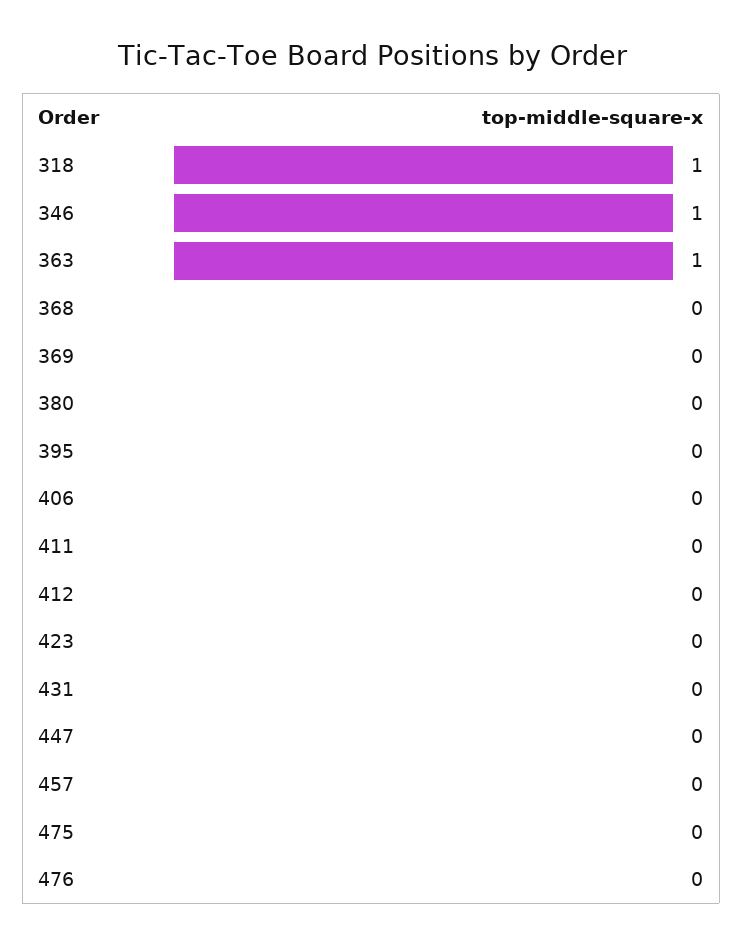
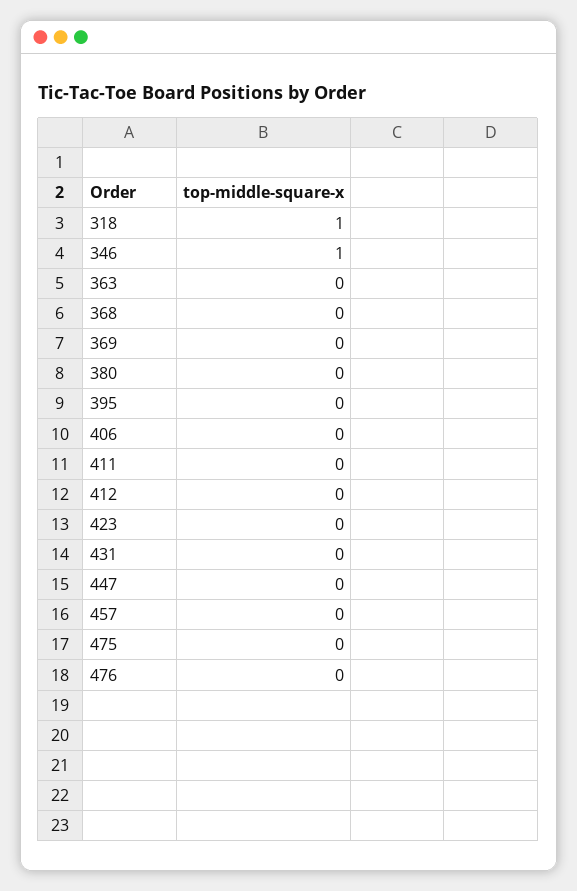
  {
    "318": 1,
    "346": 1,
-   "363": 1,
+   "363": 0,
    "368": 0,
    "369": 0,
    "380": 0,
    "395": 0,
    "406": 0,
    "411": 0,
    "412": 0,
    "423": 0,
    "431": 0,
    "447": 0,
    "457": 0,
    "475": 0,
    "476": 0
  }

